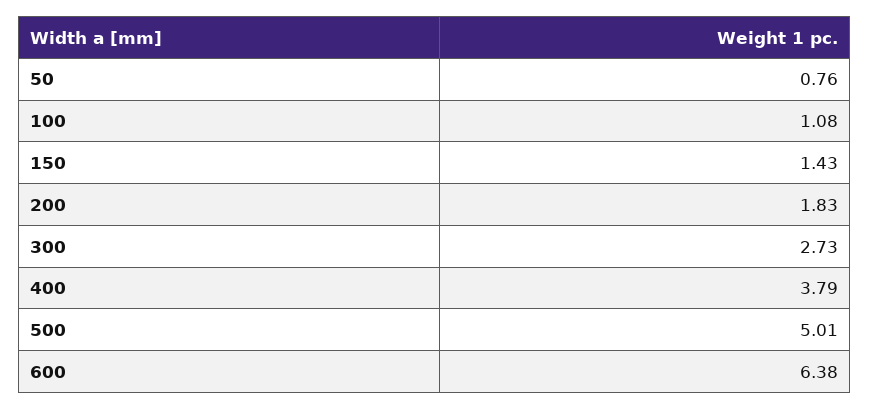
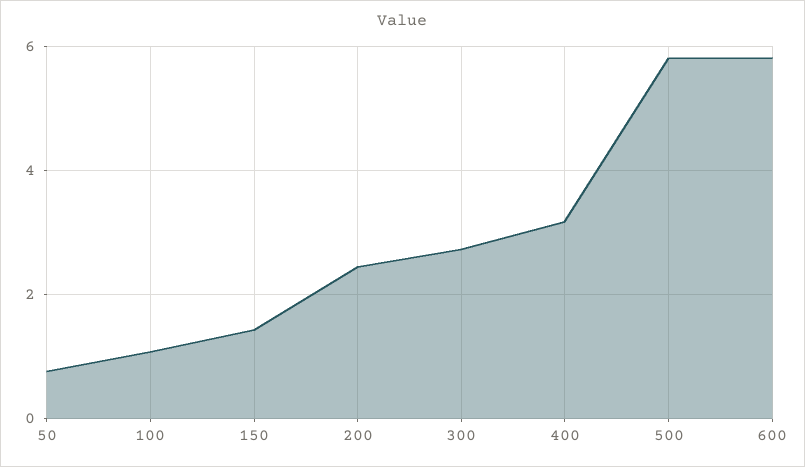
  {
    "50": 0.76,
    "100": 1.08,
    "150": 1.43,
-   "200": 1.83,
+   "200": 2.4,
    "300": 2.73,
-   "400": 3.79,
+   "400": 3.2,
-   "500": 5.01,
+   "500": 5.8,
-   "600": 6.38
+   "600": 5.8
  }

